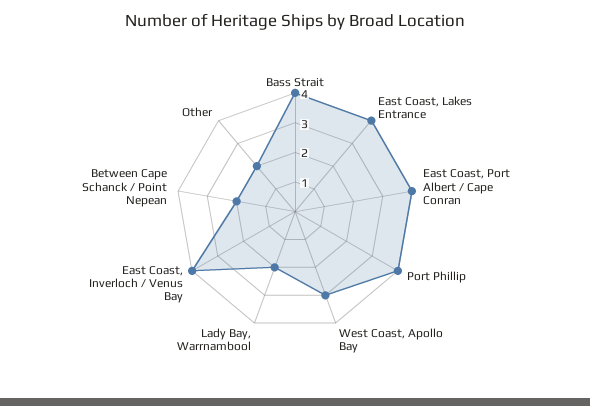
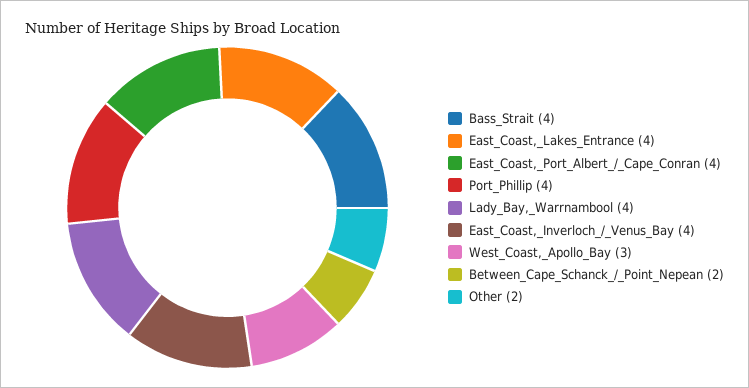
  {
    "Bass Strait": 4,
    "East Coast, Lakes Entrance": 4,
    "East Coast, Port Albert / Cape Conran": 4,
    "Port Phillip": 4,
    "West Coast, Apollo Bay": 3,
-   "Lady Bay, Warrnambool": 2,
+   "Lady Bay, Warrnambool": 4,
    "East Coast, Inverloch / Venus Bay": 4,
    "Between Cape Schanck / Point Nepean": 2,
    "Other": 2
  }

